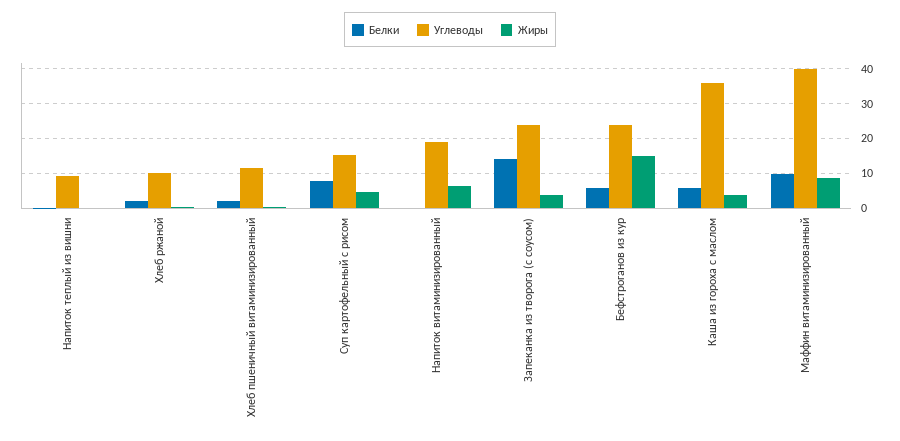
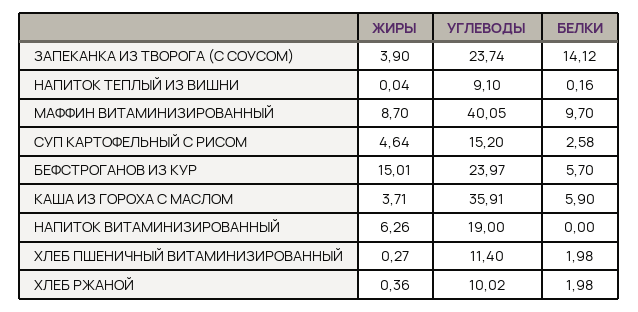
  {
    "Белки": {
      "Напиток теплый из вишни": 0.16,
      "Хлеб ржаной": 1.98,
      "Хлеб пшеничный витаминизированный": 1.98,
-     "Суп картофельный с рисом": 8,
+     "Суп картофельный с рисом": 2.58,
      "Напиток витаминизированный": 0,
      "Запеканка из творога (с соусом)": 14.12,
      "Бефстроганов из кур": 5.7,
      "Каша из гороха с маслом": 5.9,
      "Маффин витаминизированный": 9.7
    },
    "Углеводы": {
      "Напиток теплый из вишни": 9.1,
      "Хлеб ржаной": 10.02,
      "Хлеб пшеничный витаминизированный": 11.4,
      "Суп картофельный с рисом": 15.2,
      "Напиток витаминизированный": 19,
      "Запеканка из творога (с соусом)": 23.74,
      "Бефстроганов из кур": 23.97,
      "Каша из гороха с маслом": 35.91,
      "Маффин витаминизированный": 40.05
    },
    "Жиры": {
      "Напиток теплый из вишни": 0.04,
      "Хлеб ржаной": 0.36,
      "Хлеб пшеничный витаминизированный": 0.27,
      "Суп картофельный с рисом": 4.64,
      "Напиток витаминизированный": 6.26,
      "Запеканка из творога (с соусом)": 3.9,
      "Бефстроганов из кур": 15.01,
      "Каша из гороха с маслом": 3.71,
      "Маффин витаминизированный": 8.7
    }
  }

